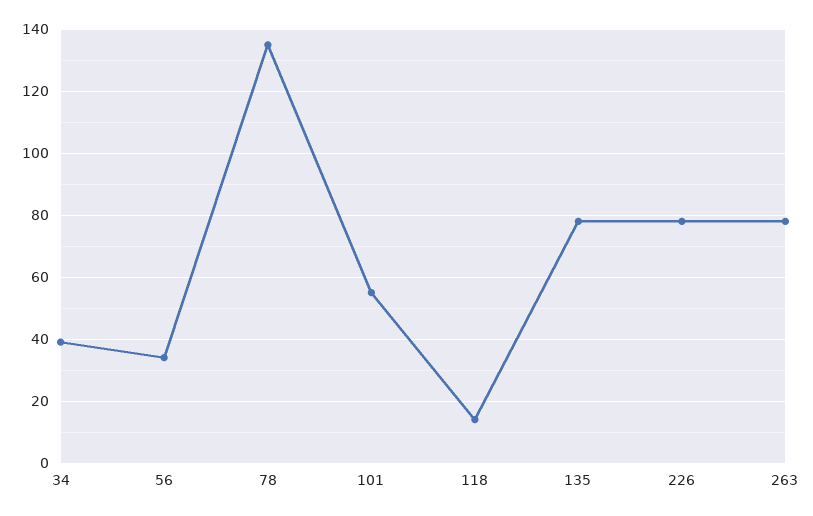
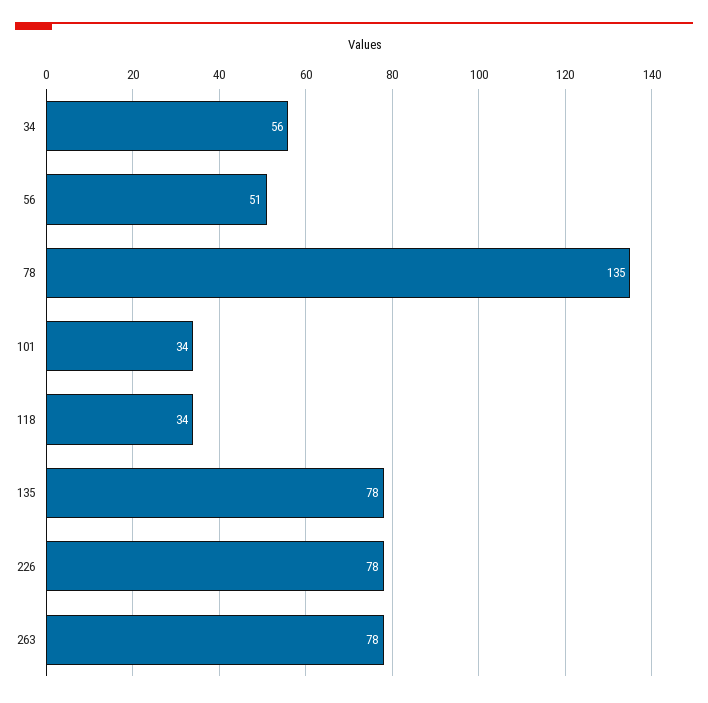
  {
-   "34": 40,
+   "34": 56,
-   "56": 35,
+   "56": 51,
    "78": 135,
-   "101": 55,
+   "101": 34,
-   "118": 15,
+   "118": 34,
    "135": 78,
    "226": 78,
    "263": 78
  }

